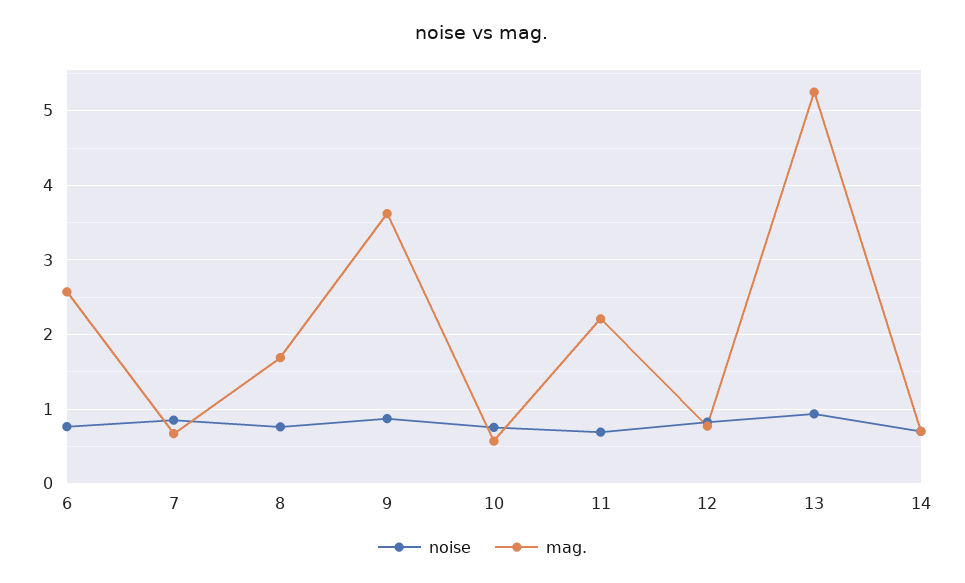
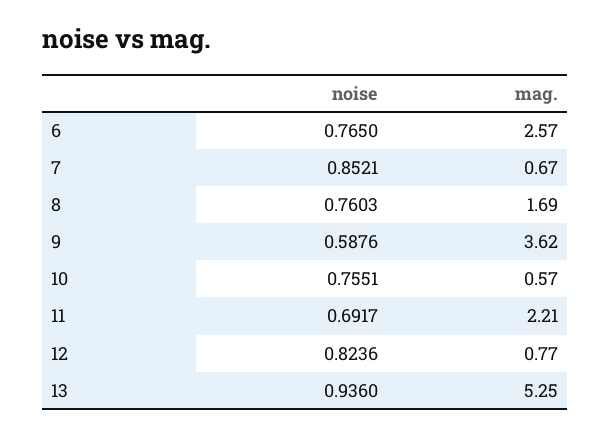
  {
    "noise": {
      "6": 0.765,
      "7": 0.8521,
      "8": 0.7603,
-     "9": 0.9,
+     "9": 0.5876,
      "10": 0.7551,
      "11": 0.6917,
      "12": 0.8236,
-     "13": 0.936,
+     "13": 0.936
-     "14": 0.7
    },
    "mag.": {
      "6": 2.57,
      "7": 0.67,
      "8": 1.69,
      "9": 3.62,
      "10": 0.57,
      "11": 2.21,
      "12": 0.77,
-     "13": 5.25,
+     "13": 5.25
-     "14": 0.7
    }
  }

